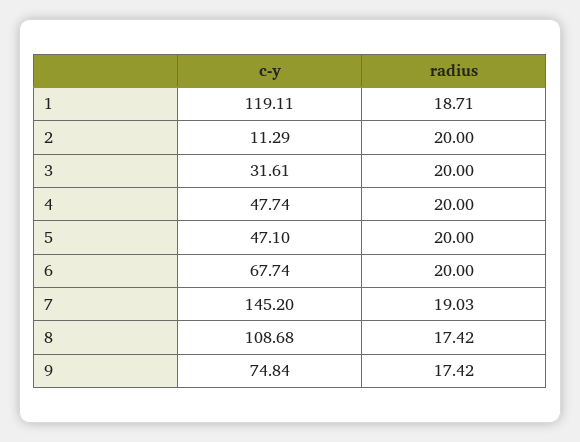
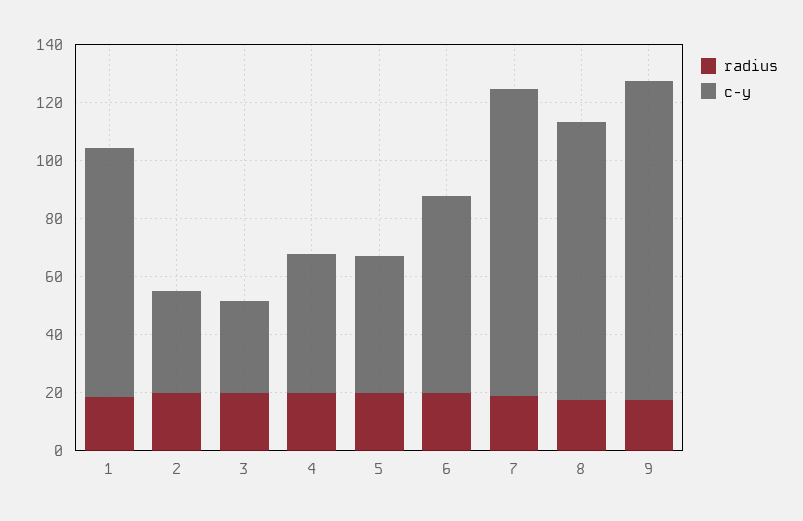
  {
    "c-y": {
-     "1": 119.11,
+     "1": 85,
-     "2": 11.29,
+     "2": 35,
      "3": 31.61,
      "4": 47.74,
      "5": 47.1,
      "6": 67.74,
-     "7": 145.2,
+     "7": 105,
-     "8": 108.68,
+     "8": 95,
-     "9": 74.84
+     "9": 110
    },
    "radius": {
      "1": 18.71,
      "2": 20,
      "3": 20,
      "4": 20,
      "5": 20,
      "6": 20,
      "7": 19.03,
      "8": 17.42,
      "9": 17.42
    }
  }

